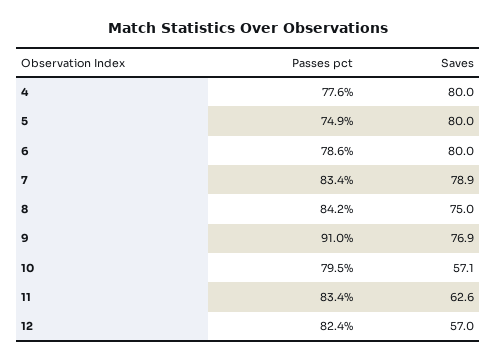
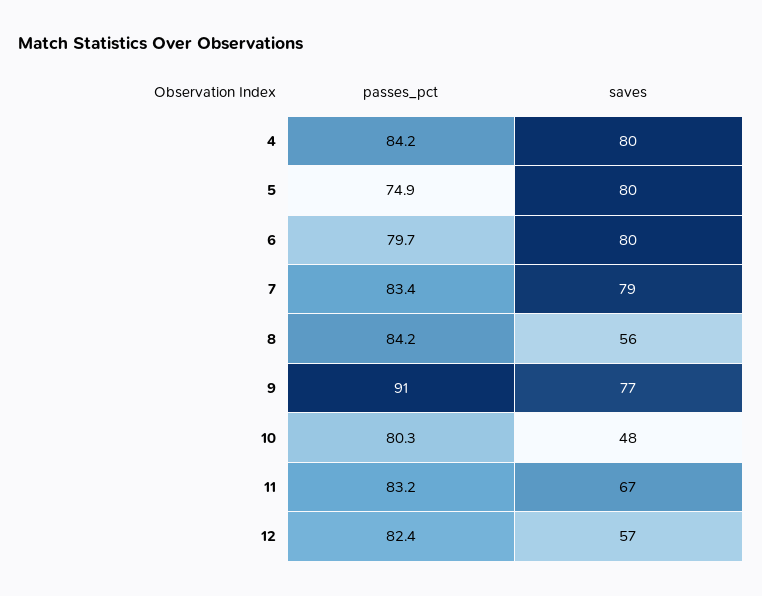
  {
    "Passes pct": {
-     "4": 77.6,
+     "4": 84.2,
      "5": 74.9,
-     "6": 78.6,
+     "6": 79.7,
      "7": 83.4,
      "8": 84.2,
      "9": 91,
-     "10": 79.5,
+     "10": 80.3,
-     "11": 83.4,
+     "11": 83.2,
      "12": 82.4
    },
    "Saves": {
      "4": 80,
      "5": 80,
      "6": 80,
      "7": 78.9,
-     "8": 75,
+     "8": 56,
      "9": 76.9,
-     "10": 57.1,
+     "10": 48,
-     "11": 62.6,
+     "11": 67,
      "12": 57
    }
  }

